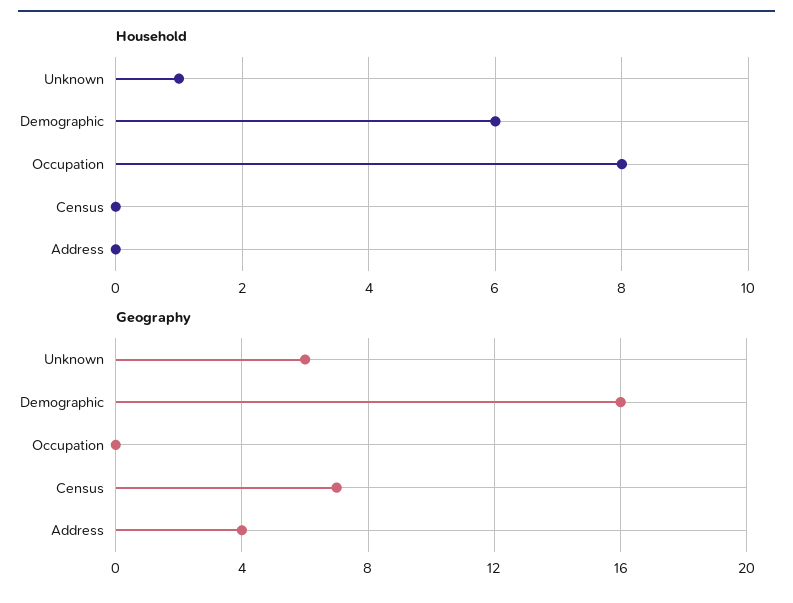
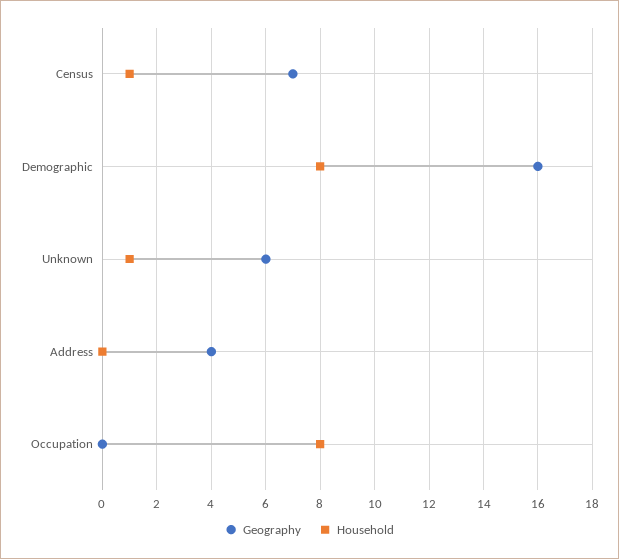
  {
    "Household": {
      "Unknown": 1,
-     "Demographic": 6,
+     "Demographic": 8,
      "Occupation": 8,
-     "Census": 0,
+     "Census": 1,
      "Address": 0
    },
    "Geography": {
      "Unknown": 6,
      "Demographic": 16,
      "Occupation": 0,
      "Census": 7,
      "Address": 4
    }
  }

